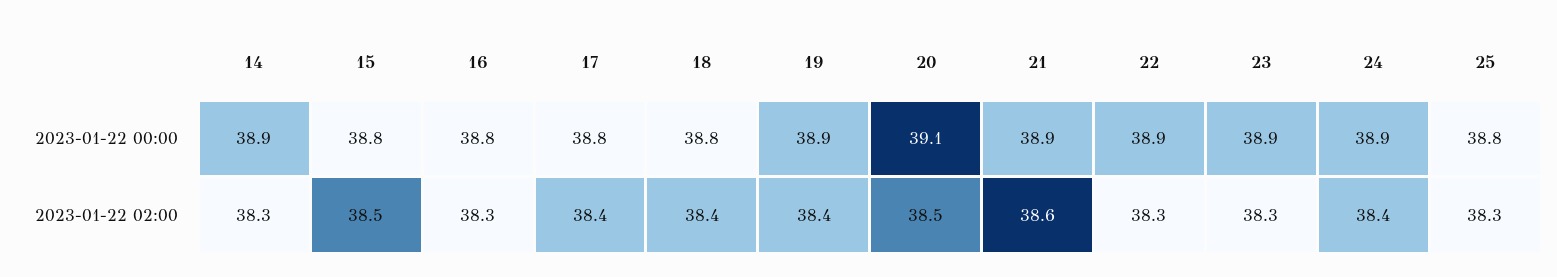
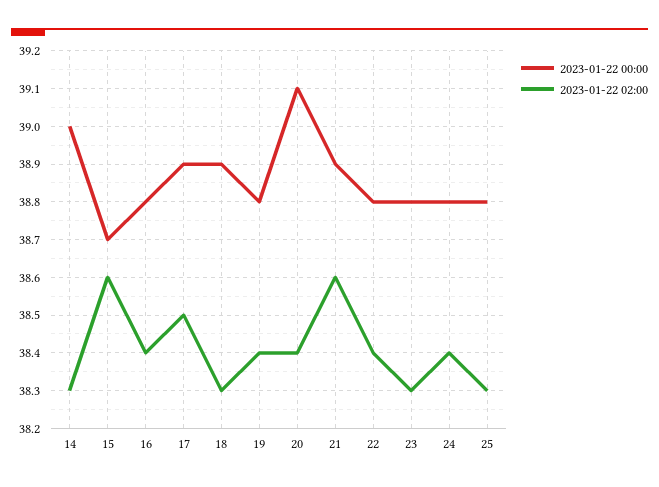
  {
    "2023-01-22 00:00": {
-     "14": 38.9,
+     "14": 39,
-     "15": 38.8,
+     "15": 38.7,
      "16": 38.8,
-     "17": 38.8,
+     "17": 38.9,
-     "18": 38.8,
+     "18": 38.9,
-     "19": 38.9,
+     "19": 38.8,
      "20": 39.1,
      "21": 38.9,
-     "22": 38.9,
+     "22": 38.8,
-     "23": 38.9,
+     "23": 38.8,
-     "24": 38.9,
+     "24": 38.8,
      "25": 38.8
    },
    "2023-01-22 02:00": {
      "14": 38.3,
-     "15": 38.5,
+     "15": 38.6,
-     "16": 38.3,
+     "16": 38.4,
-     "17": 38.4,
+     "17": 38.5,
-     "18": 38.4,
+     "18": 38.3,
      "19": 38.4,
-     "20": 38.5,
+     "20": 38.4,
      "21": 38.6,
-     "22": 38.3,
+     "22": 38.4,
      "23": 38.3,
      "24": 38.4,
      "25": 38.3
    }
  }

